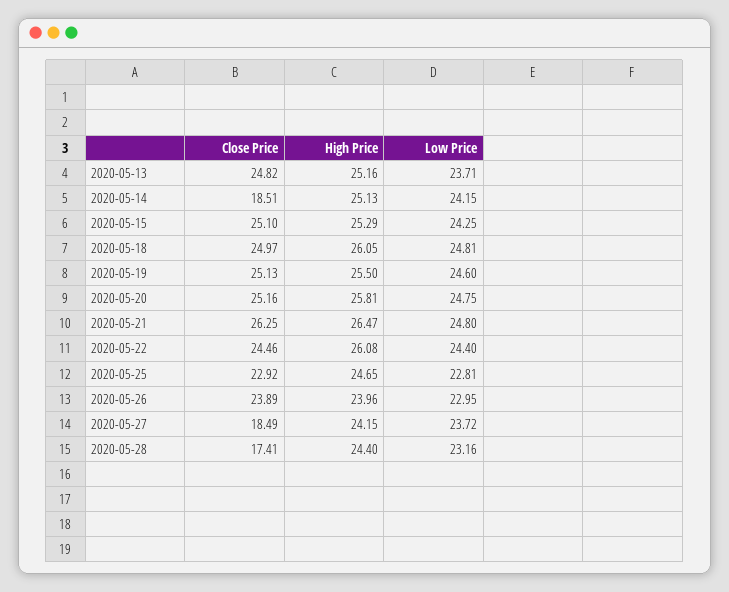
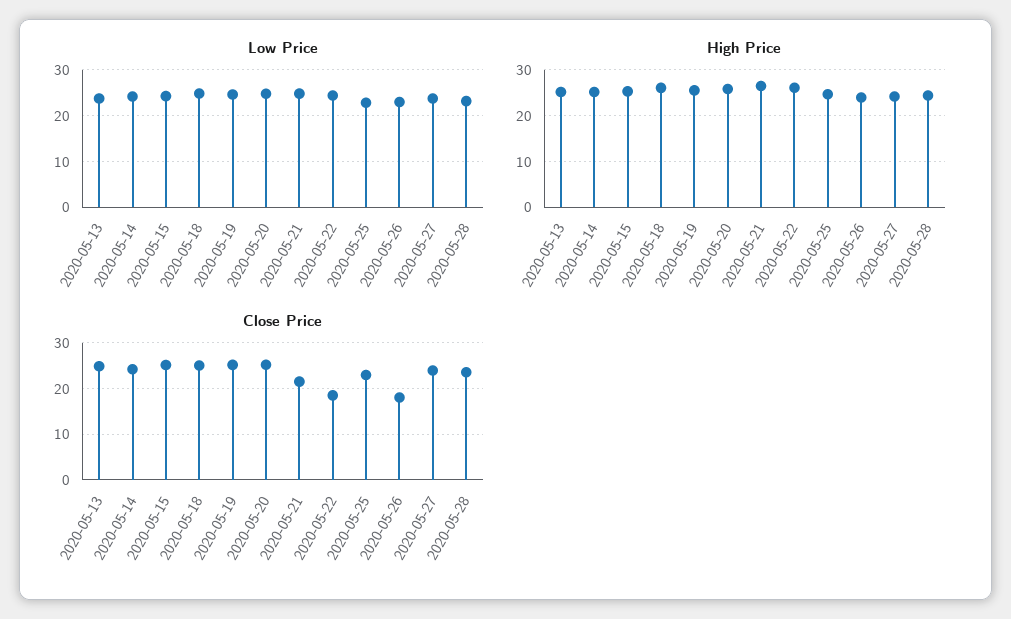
  {
    "Close Price": {
      "2020-05-13": 24.82,
-     "2020-05-14": 18.51,
+     "2020-05-14": 24,
      "2020-05-15": 25.1,
      "2020-05-18": 24.97,
      "2020-05-19": 25.13,
      "2020-05-20": 25.16,
-     "2020-05-21": 26.25,
+     "2020-05-21": 22,
-     "2020-05-22": 24.46,
+     "2020-05-22": 18,
      "2020-05-25": 22.92,
-     "2020-05-26": 23.89,
+     "2020-05-26": 18,
-     "2020-05-27": 18.49,
+     "2020-05-27": 24,
-     "2020-05-28": 17.41
+     "2020-05-28": 24
    },
    "High Price": {
      "2020-05-13": 25.16,
      "2020-05-14": 25.13,
      "2020-05-15": 25.29,
      "2020-05-18": 26.05,
      "2020-05-19": 25.5,
      "2020-05-20": 25.81,
      "2020-05-21": 26.47,
      "2020-05-22": 26.08,
      "2020-05-25": 24.65,
      "2020-05-26": 23.96,
      "2020-05-27": 24.15,
      "2020-05-28": 24.4
    },
    "Low Price": {
      "2020-05-13": 23.71,
      "2020-05-14": 24.15,
      "2020-05-15": 24.25,
      "2020-05-18": 24.81,
      "2020-05-19": 24.6,
      "2020-05-20": 24.75,
      "2020-05-21": 24.8,
      "2020-05-22": 24.4,
      "2020-05-25": 22.81,
      "2020-05-26": 22.95,
      "2020-05-27": 23.72,
      "2020-05-28": 23.16
    }
  }

